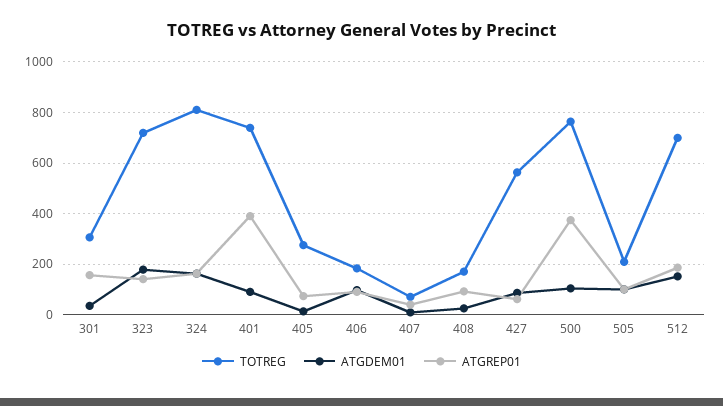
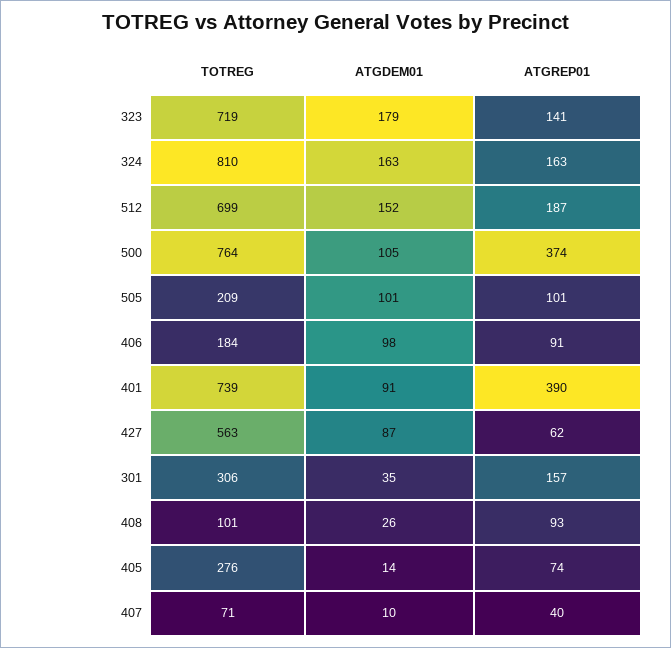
  {
    "TOTREG": {
      "301": 306,
      "323": 719,
      "324": 810,
      "401": 739,
      "405": 276,
      "406": 184,
      "407": 71,
-     "408": 175,
+     "408": 101,
      "427": 563,
      "500": 764,
      "505": 209,
      "512": 699
    },
    "ATGDEM01": {
      "301": 35,
      "323": 179,
      "324": 163,
      "401": 91,
      "405": 14,
      "406": 98,
      "407": 10,
      "408": 26,
      "427": 87,
      "500": 105,
      "505": 101,
      "512": 152
    },
    "ATGREP01": {
      "301": 157,
      "323": 141,
      "324": 163,
      "401": 390,
      "405": 74,
      "406": 91,
      "407": 40,
      "408": 93,
      "427": 62,
      "500": 374,
      "505": 101,
      "512": 187
    }
  }

